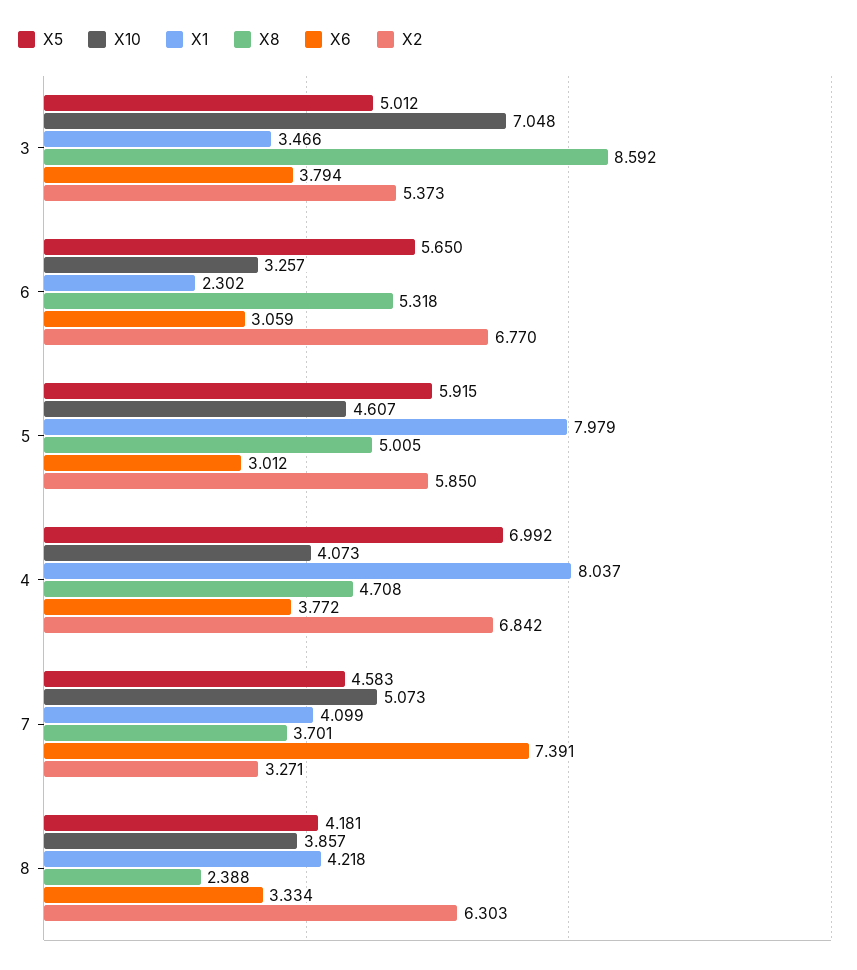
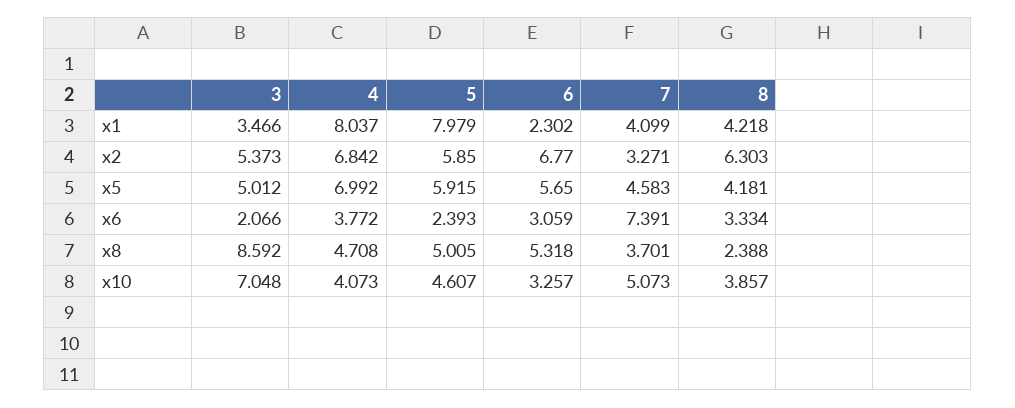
  {
    "X5": {
      "3": 5.012,
      "6": 5.65,
      "5": 5.915,
      "4": 6.992,
      "7": 4.583,
      "8": 4.181
    },
    "X10": {
      "3": 7.048,
      "6": 3.257,
      "5": 4.607,
      "4": 4.073,
      "7": 5.073,
      "8": 3.857
    },
    "X1": {
      "3": 3.466,
      "6": 2.302,
      "5": 7.979,
      "4": 8.037,
      "7": 4.099,
      "8": 4.218
    },
    "X8": {
      "3": 8.592,
      "6": 5.318,
      "5": 5.005,
      "4": 4.708,
      "7": 3.701,
      "8": 2.388
    },
    "X6": {
-     "3": 3.794,
+     "3": 2.066,
      "6": 3.059,
-     "5": 3.012,
+     "5": 2.393,
      "4": 3.772,
      "7": 7.391,
      "8": 3.334
    },
    "X2": {
      "3": 5.373,
      "6": 6.77,
      "5": 5.85,
      "4": 6.842,
      "7": 3.271,
      "8": 6.303
    }
  }

